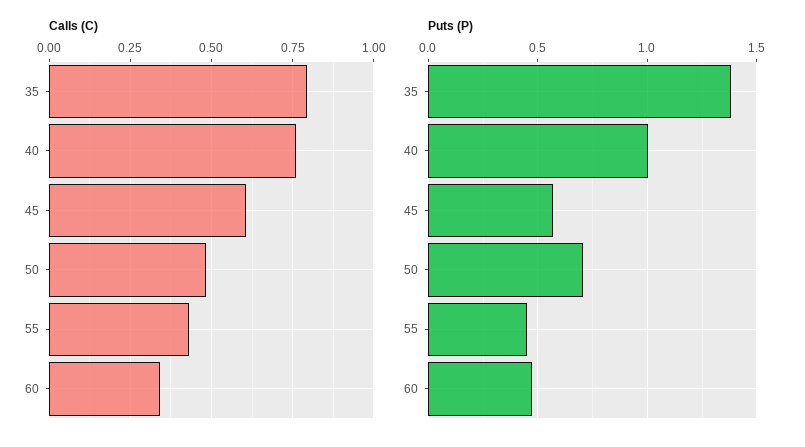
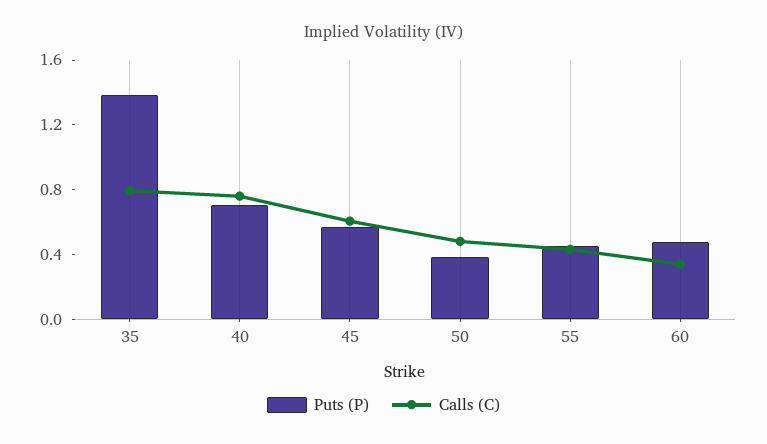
  {
    "Calls (C)": {
      "35": 0.8,
      "40": 0.75,
      "45": 0.6,
      "50": 0.475,
      "55": 0.425,
      "60": 0.35
    },
    "Puts (P)": {
      "35": 1.4,
-     "40": 1,
+     "40": 0.7,
      "45": 0.55,
-     "50": 0.7,
+     "50": 0.4,
      "55": 0.45,
      "60": 0.5
    }
  }

